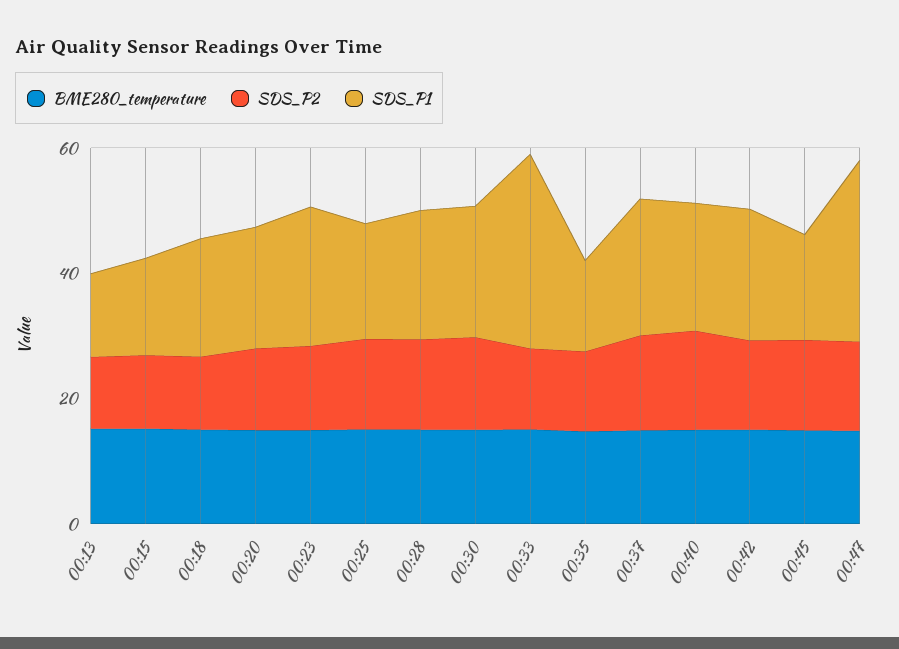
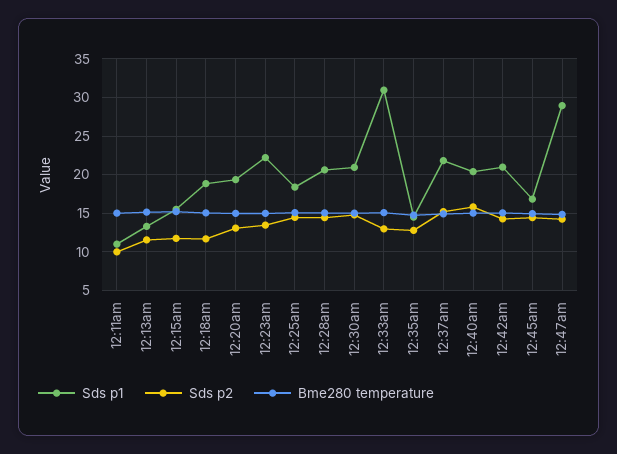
  {
    "BME280_temperature": {
      "00:13": 15,
      "00:15": 15,
      "00:18": 15,
      "00:20": 15,
      "00:23": 15,
      "00:25": 15,
      "00:28": 15,
      "00:30": 15,
      "00:33": 15,
      "00:35": 15,
      "00:37": 15,
      "00:40": 15,
      "00:42": 15,
      "00:45": 15,
-     "00:47": 15
+     "00:47": 15,
+     "12:11am": 15
    },
    "SDS_P2": {
      "00:13": 12,
      "00:15": 12,
      "00:18": 12,
      "00:20": 13,
      "00:23": 13,
      "00:25": 14,
      "00:28": 14,
      "00:30": 15,
      "00:33": 13,
      "00:35": 13,
      "00:37": 15,
      "00:40": 16,
      "00:42": 14,
      "00:45": 14,
-     "00:47": 14
+     "00:47": 14,
+     "12:11am": 10
    },
    "SDS_P1": {
      "00:13": 13,
      "00:15": 16,
      "00:18": 19,
      "00:20": 19,
      "00:23": 22,
      "00:25": 18,
      "00:28": 21,
      "00:30": 21,
      "00:33": 31,
      "00:35": 14,
      "00:37": 22,
      "00:40": 20,
      "00:42": 21,
      "00:45": 17,
-     "00:47": 29
+     "00:47": 29,
+     "12:11am": 11
    }
  }

